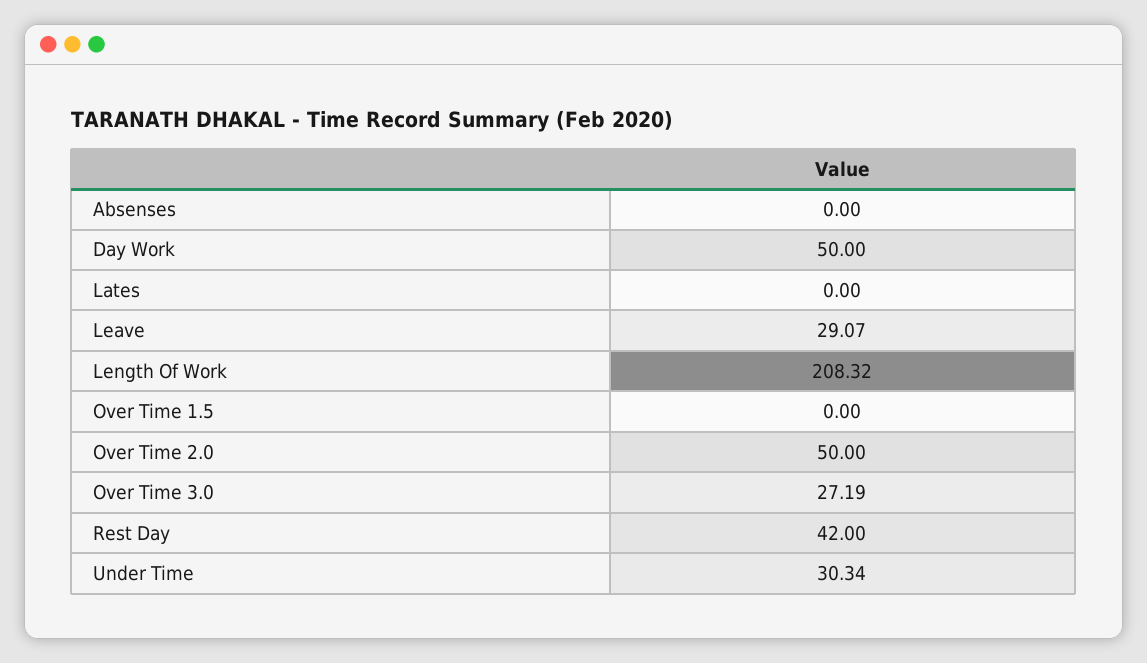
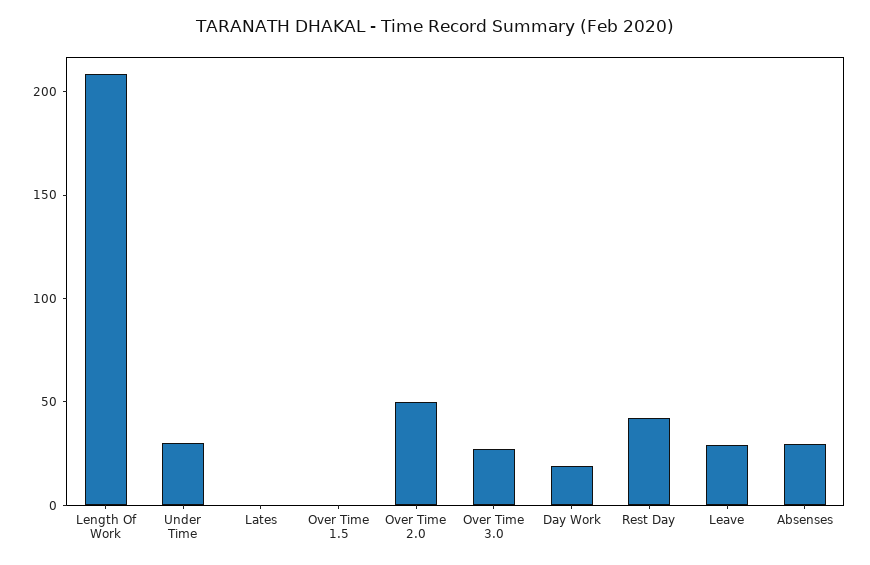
  {
-   "Absenses": 0,
+   "Absenses": 30,
-   "Day Work": 50,
+   "Day Work": 20,
    "Lates": 0,
    "Leave": 29.07,
    "Length Of Work": 208.32,
    "Over Time 1.5": 0,
    "Over Time 2.0": 50,
    "Over Time 3.0": 27.19,
    "Rest Day": 42,
    "Under Time": 30.34
  }

